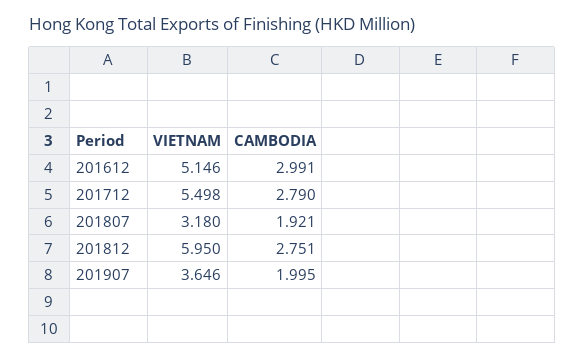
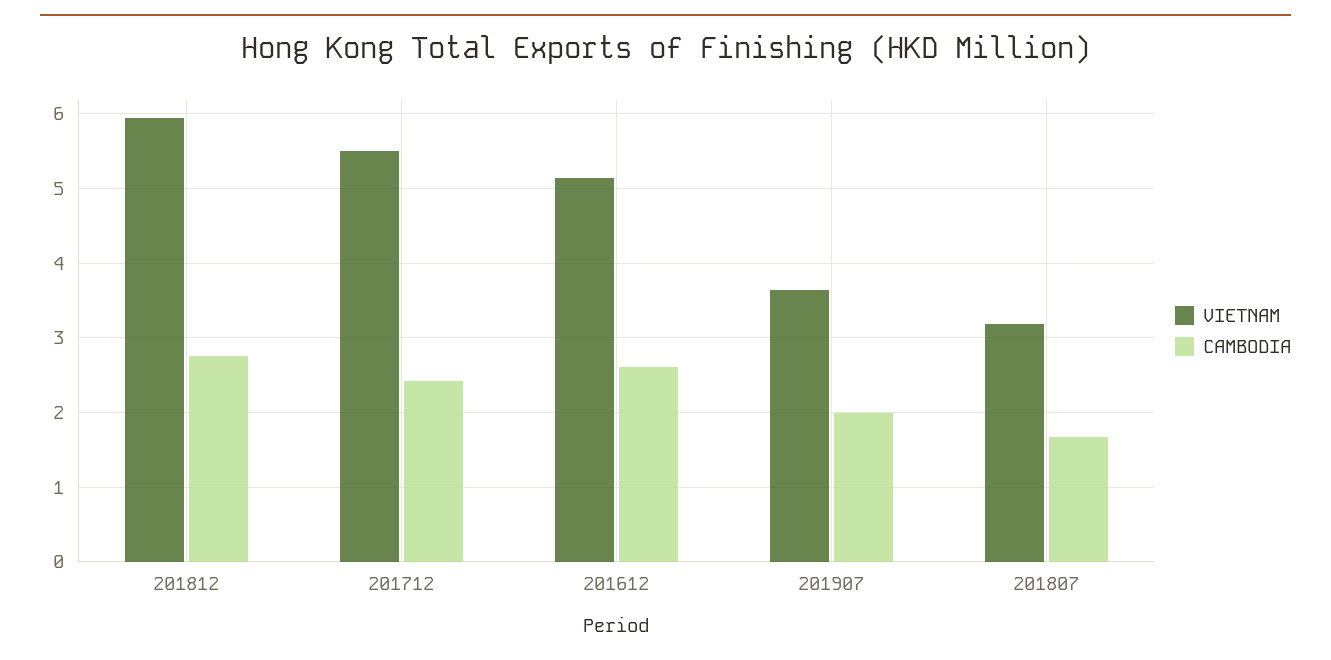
  {
    "VIETNAM": {
      "201612": 5.146,
      "201712": 5.498,
      "201807": 3.18,
      "201812": 5.95,
      "201907": 3.646
    },
    "CAMBODIA": {
-     "201612": 2.991,
+     "201612": 2.6,
-     "201712": 2.79,
+     "201712": 2.4,
-     "201807": 1.921,
+     "201807": 1.7,
      "201812": 2.751,
      "201907": 1.995
    }
  }

